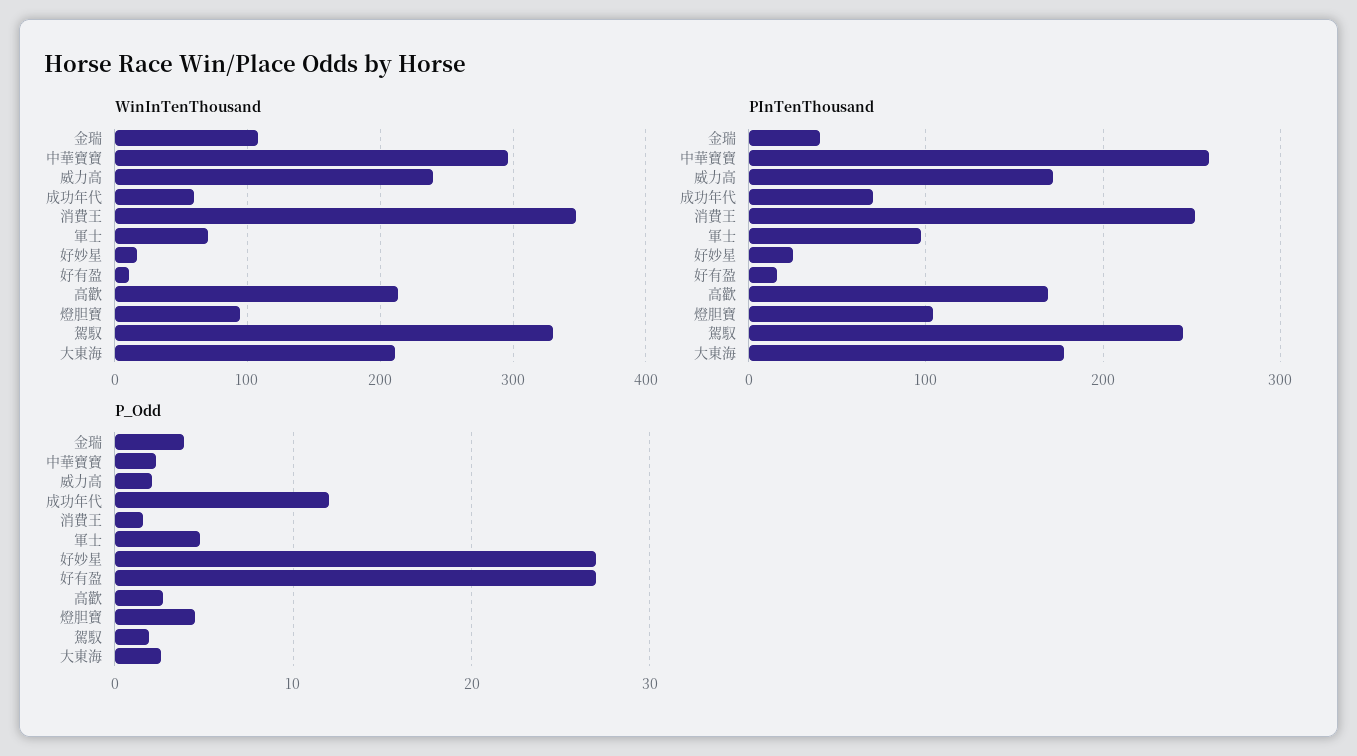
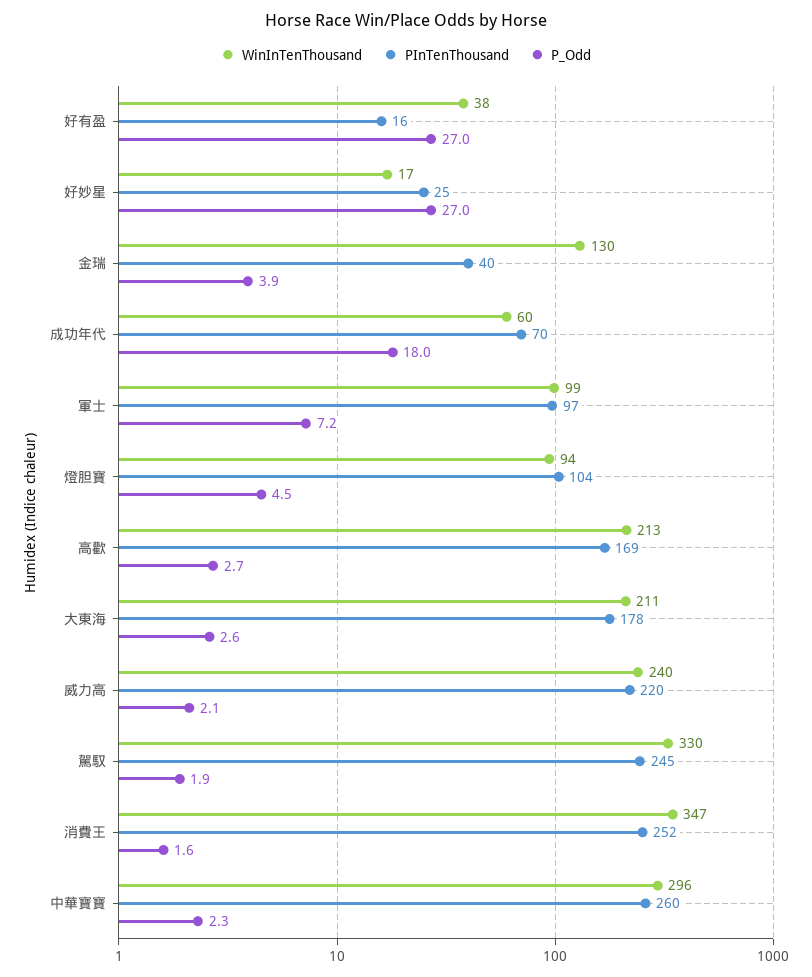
  {
    "WinInTenThousand": {
-     "金瑞": 110,
+     "金瑞": 130,
      "中華寶寶": 296,
      "威力高": 240,
      "成功年代": 60,
      "消費王": 347,
-     "軍士": 70,
+     "軍士": 99,
      "好妙星": 17,
-     "好有盈": 10,
+     "好有盈": 38,
      "高歡": 213,
      "燈胆寶": 94,
      "駕馭": 330,
      "大東海": 211
    },
    "PInTenThousand": {
      "金瑞": 40,
      "中華寶寶": 260,
-     "威力高": 170,
+     "威力高": 220,
      "成功年代": 70,
      "消費王": 252,
      "軍士": 97,
      "好妙星": 25,
      "好有盈": 16,
      "高歡": 169,
      "燈胆寶": 104,
      "駕馭": 245,
      "大東海": 178
    },
    "P_Odd": {
      "金瑞": 3.9,
      "中華寶寶": 2.3,
      "威力高": 2.1,
-     "成功年代": 12,
+     "成功年代": 18,
      "消費王": 1.6,
-     "軍士": 5,
+     "軍士": 7.2,
      "好妙星": 27,
      "好有盈": 27,
      "高歡": 2.7,
      "燈胆寶": 4.5,
      "駕馭": 1.9,
      "大東海": 2.6
    }
  }

